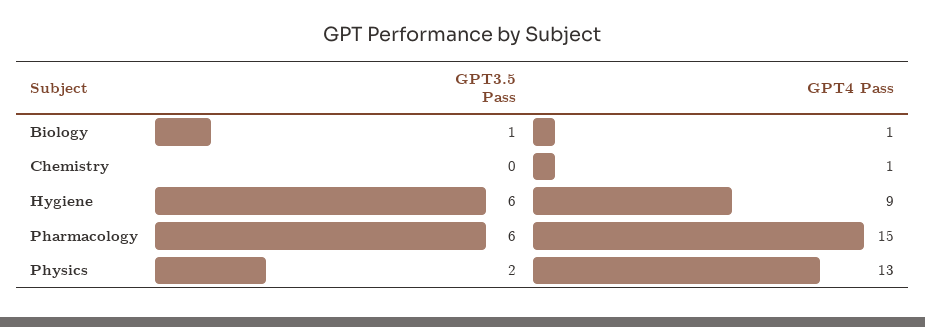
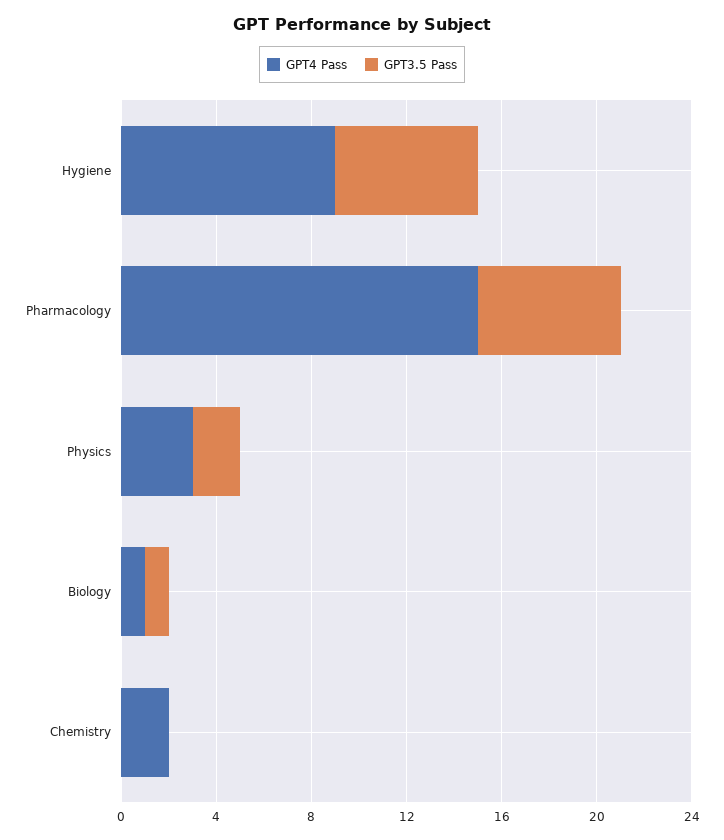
  {
    "GPT3.5 Pass": {
      "Biology": 1,
      "Chemistry": 0,
      "Hygiene": 6,
      "Pharmacology": 6,
      "Physics": 2
    },
    "GPT4 Pass": {
      "Biology": 1,
-     "Chemistry": 1,
+     "Chemistry": 2,
      "Hygiene": 9,
      "Pharmacology": 15,
-     "Physics": 13
+     "Physics": 3
    }
  }

